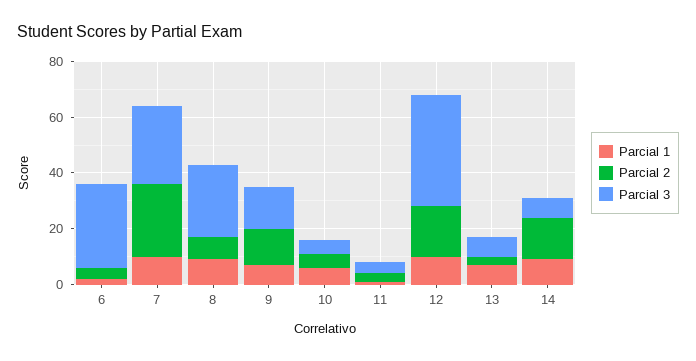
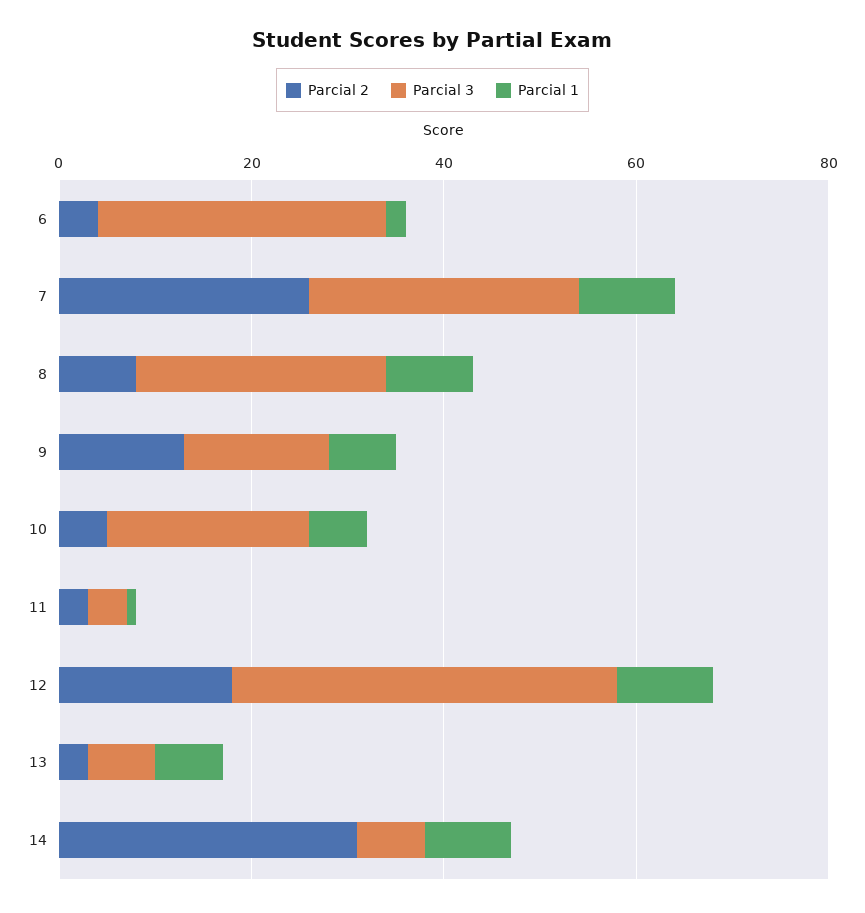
  {
    "Parcial 1": {
      "6": 0,
      "7": 10,
      "8": 10,
      "9": 5,
      "10": 5,
      "11": 0,
      "12": 10,
      "13": 5,
      "14": 10
    },
    "Parcial 2": {
      "6": 5,
      "7": 25,
      "8": 10,
      "9": 15,
      "10": 5,
      "11": 5,
      "12": 20,
      "13": 5,
-     "14": 15
+     "14": 30
    },
    "Parcial 3": {
      "6": 30,
      "7": 30,
      "8": 25,
      "9": 15,
-     "10": 5,
+     "10": 20,
      "11": 5,
      "12": 40,
      "13": 5,
      "14": 5
    }
  }

